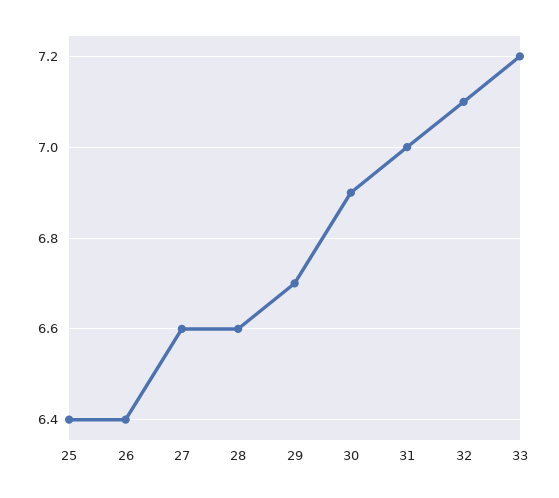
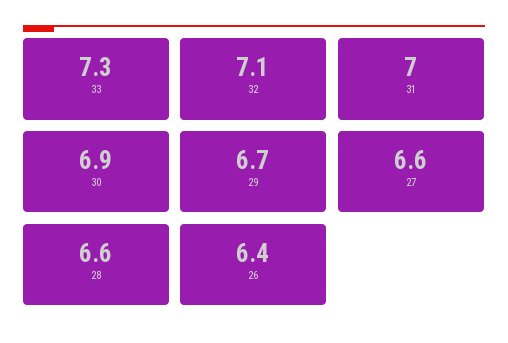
  {
-   "25": 6.4,
    "26": 6.4,
    "27": 6.6,
    "28": 6.6,
    "29": 6.7,
    "30": 6.9,
    "31": 7,
    "32": 7.1,
-   "33": 7.2
+   "33": 7.3
  }

